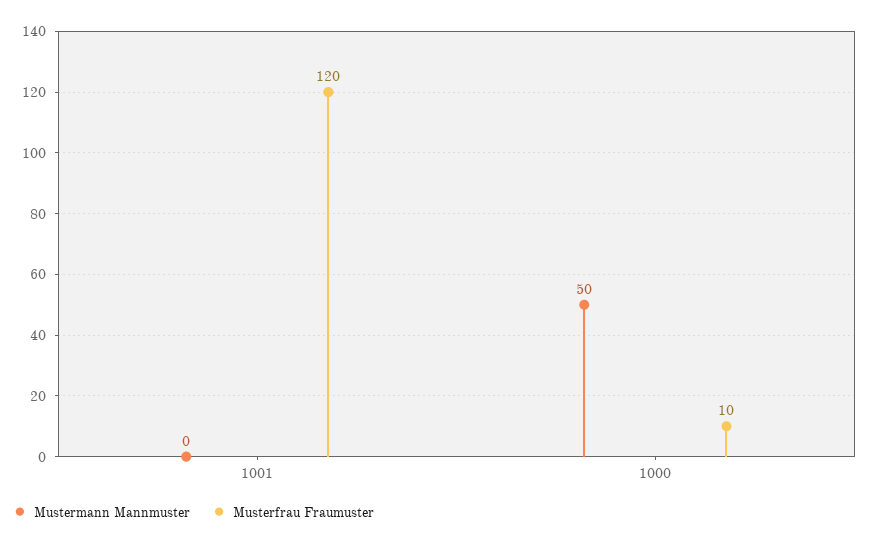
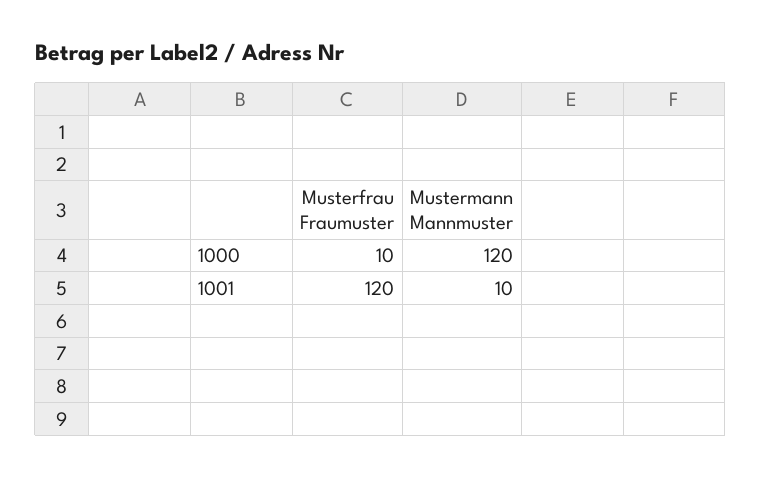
  {
    "Mustermann Mannmuster": {
-     "1001": 0,
+     "1001": 10,
-     "1000": 50
+     "1000": 120
    },
    "Musterfrau Fraumuster": {
      "1001": 120,
      "1000": 10
    }
  }

